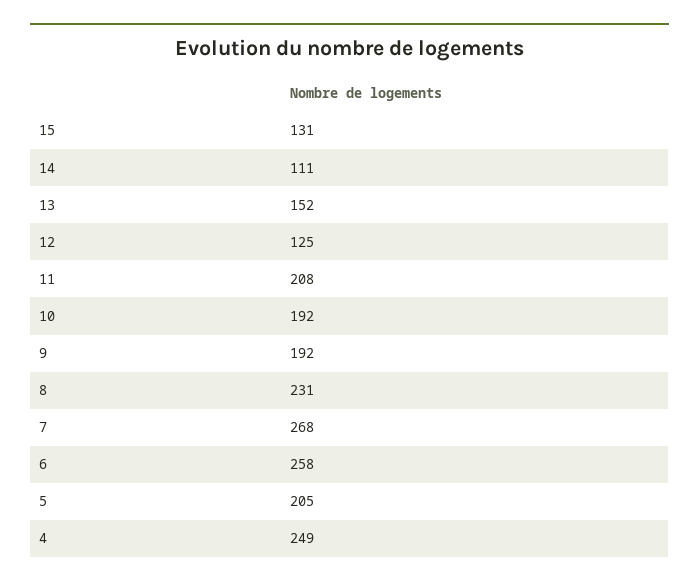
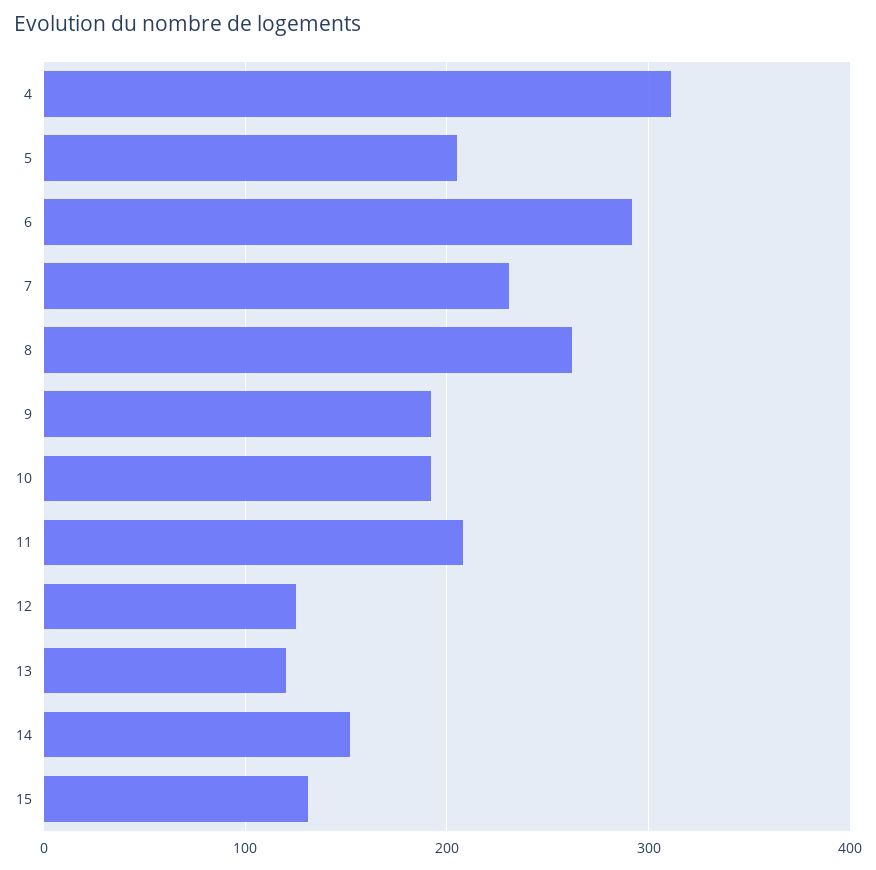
  {
    "15": 131,
-   "14": 111,
+   "14": 150,
-   "13": 152,
+   "13": 120,
    "12": 125,
    "11": 208,
    "10": 192,
    "9": 192,
-   "8": 231,
+   "8": 260,
-   "7": 268,
+   "7": 230,
-   "6": 258,
+   "6": 290,
    "5": 205,
-   "4": 249
+   "4": 310
  }

